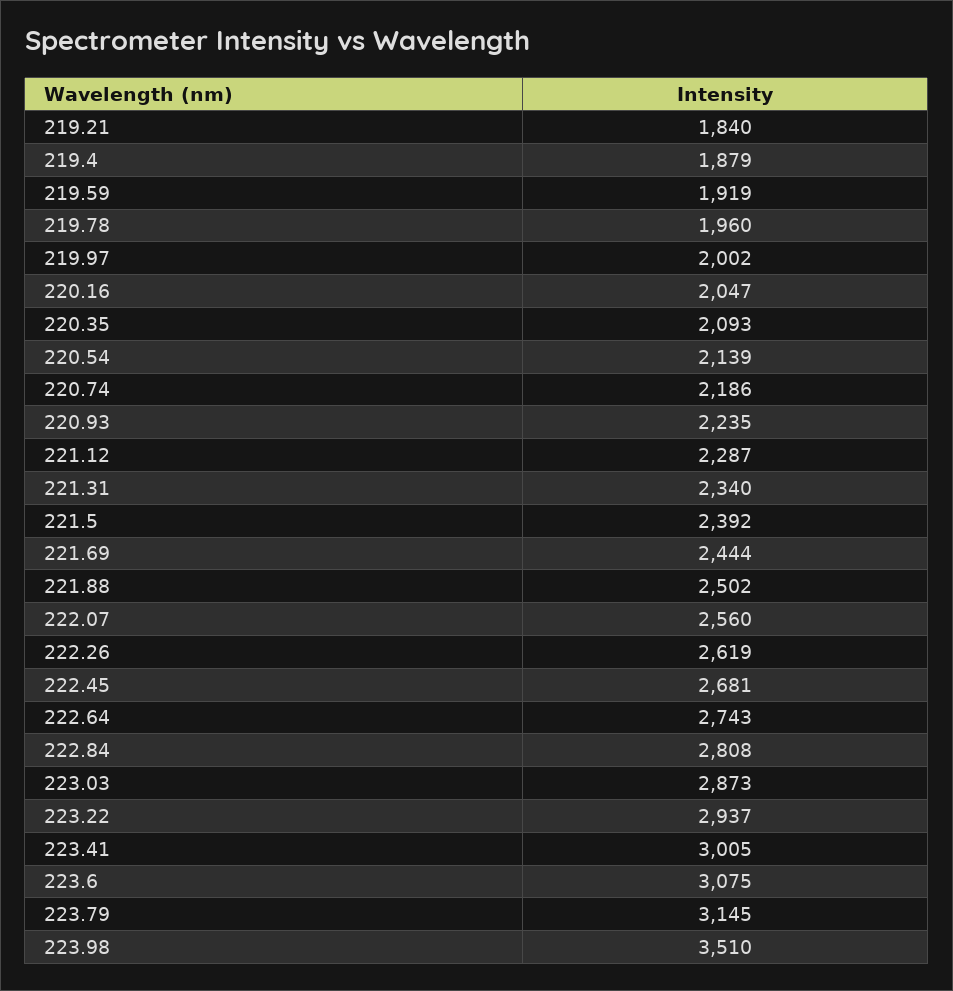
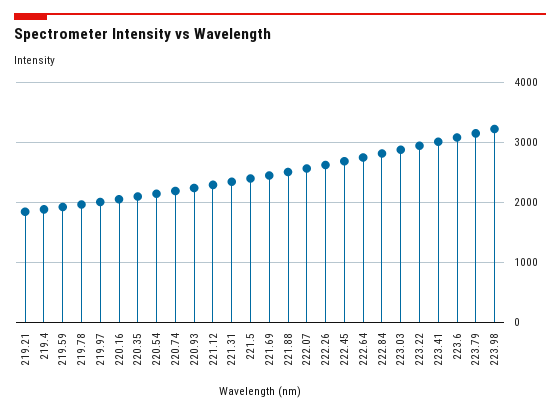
  {
    "219.21": 1840,
    "219.4": 1879,
    "219.59": 1919,
    "219.78": 1960,
    "219.97": 2002,
    "220.16": 2047,
    "220.35": 2093,
    "220.54": 2139,
    "220.74": 2186,
    "220.93": 2235,
    "221.12": 2287,
    "221.31": 2340,
    "221.5": 2392,
    "221.69": 2444,
    "221.88": 2502,
    "222.07": 2560,
    "222.26": 2619,
    "222.45": 2681,
    "222.64": 2743,
    "222.84": 2808,
    "223.03": 2873,
    "223.22": 2937,
    "223.41": 3005,
    "223.6": 3075,
    "223.79": 3145,
-   "223.98": 3510
+   "223.98": 3200
  }

